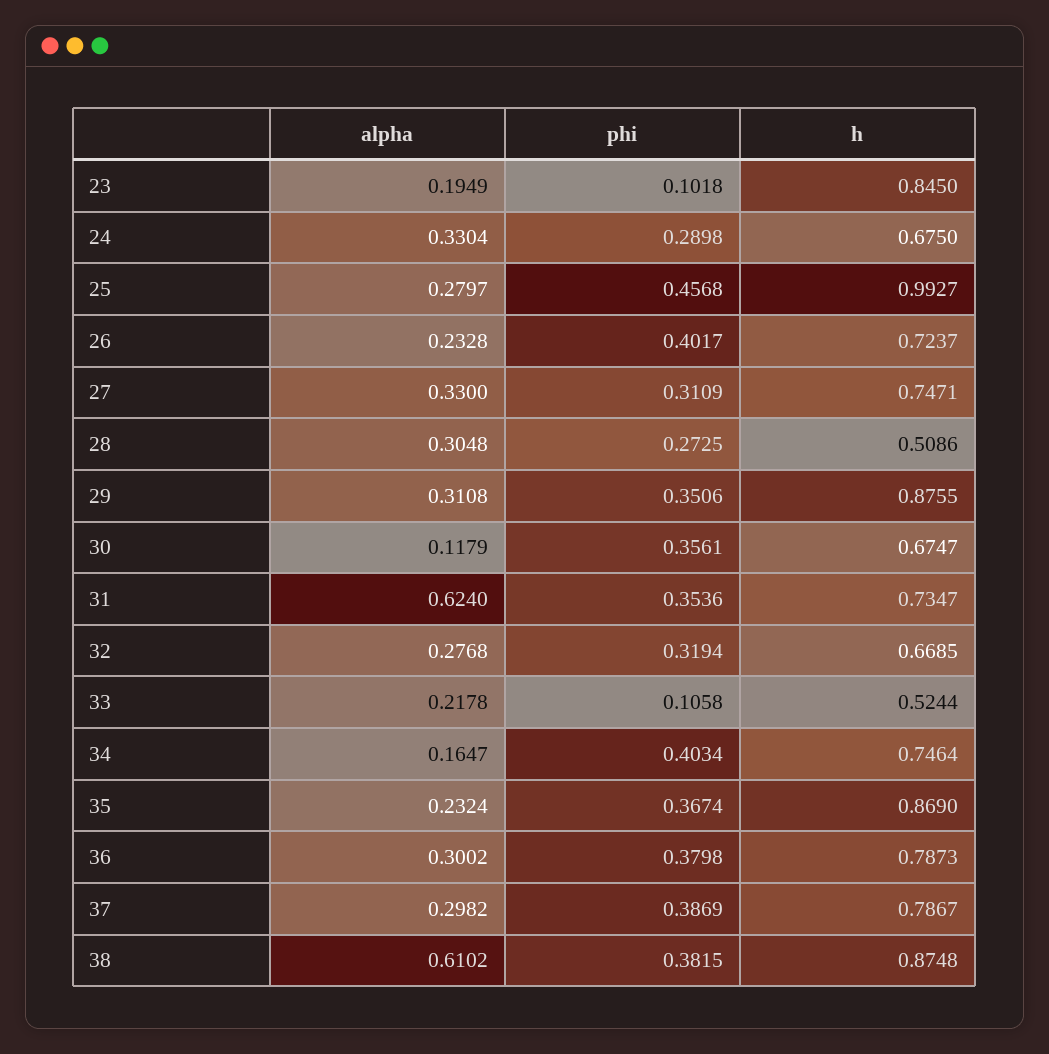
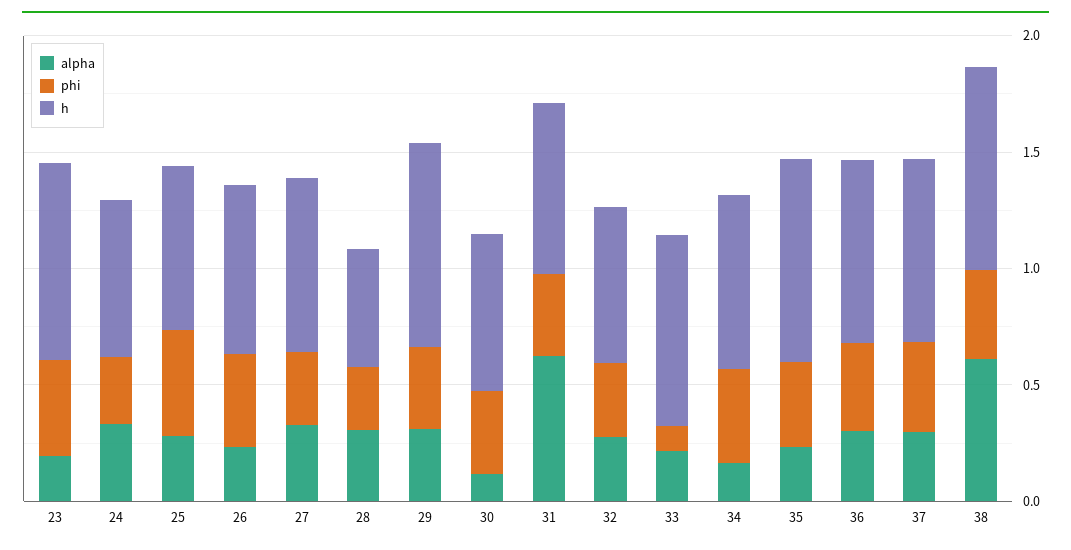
  {
    "alpha": {
      "23": 0.1949,
      "24": 0.3304,
      "25": 0.2797,
      "26": 0.2328,
      "27": 0.33,
      "28": 0.3048,
      "29": 0.3108,
      "30": 0.1179,
      "31": 0.624,
      "32": 0.2768,
      "33": 0.2178,
      "34": 0.1647,
      "35": 0.2324,
      "36": 0.3002,
      "37": 0.2982,
      "38": 0.6102
    },
    "phi": {
-     "23": 0.1018,
+     "23": 0.4,
      "24": 0.2898,
      "25": 0.4568,
      "26": 0.4017,
      "27": 0.3109,
      "28": 0.2725,
      "29": 0.3506,
      "30": 0.3561,
      "31": 0.3536,
      "32": 0.3194,
      "33": 0.1058,
      "34": 0.4034,
      "35": 0.3674,
      "36": 0.3798,
      "37": 0.3869,
      "38": 0.3815
    },
    "h": {
      "23": 0.845,
      "24": 0.675,
-     "25": 0.9927,
+     "25": 0.7,
      "26": 0.7237,
      "27": 0.7471,
      "28": 0.5086,
      "29": 0.8755,
      "30": 0.6747,
      "31": 0.7347,
      "32": 0.6685,
-     "33": 0.5244,
+     "33": 0.8,
      "34": 0.7464,
      "35": 0.869,
      "36": 0.7873,
      "37": 0.7867,
      "38": 0.8748
    }
  }

